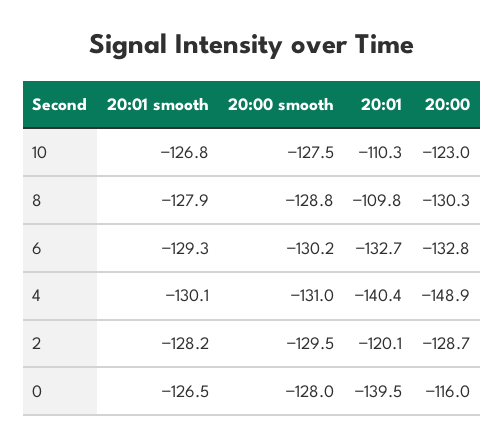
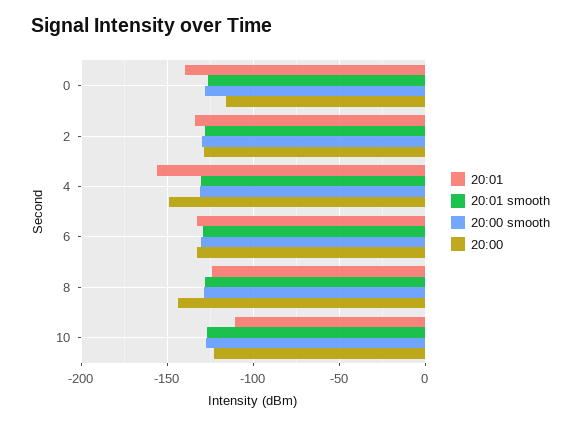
  {
    "20:01 smooth": {
      "10": -126.8,
      "8": -127.9,
      "6": -129.3,
      "4": -130.1,
      "2": -128.2,
      "0": -126.5
    },
    "20:00 smooth": {
      "10": -127.5,
      "8": -128.8,
      "6": -130.2,
      "4": -131,
      "2": -129.5,
      "0": -128
    },
    "20:01": {
      "10": -110.3,
-     "8": -109.8,
+     "8": -125,
      "6": -132.7,
-     "4": -140.4,
+     "4": -155,
-     "2": -120.1,
+     "2": -135,
      "0": -139.5
    },
    "20:00": {
      "10": -123,
-     "8": -130.3,
+     "8": -145,
      "6": -132.8,
      "4": -148.9,
      "2": -128.7,
      "0": -116
    }
  }

